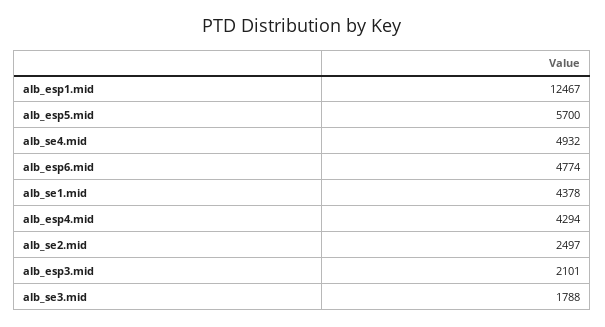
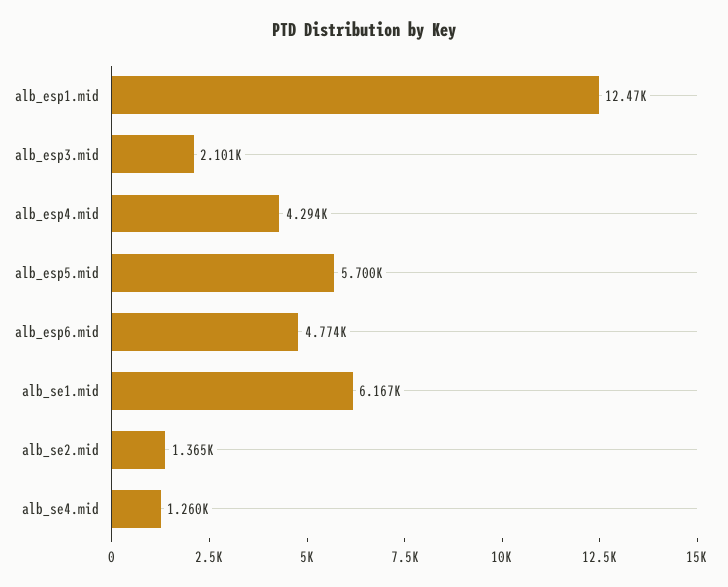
  {
    "alb_esp1.mid": 12467,
    "alb_esp5.mid": 5700,
-   "alb_se4.mid": 4932,
+   "alb_se4.mid": 1260,
    "alb_esp6.mid": 4774,
-   "alb_se1.mid": 4378,
+   "alb_se1.mid": 6167,
    "alb_esp4.mid": 4294,
-   "alb_se2.mid": 2497,
+   "alb_se2.mid": 1365,
-   "alb_esp3.mid": 2101,
+   "alb_esp3.mid": 2101
-   "alb_se3.mid": 1788
  }

